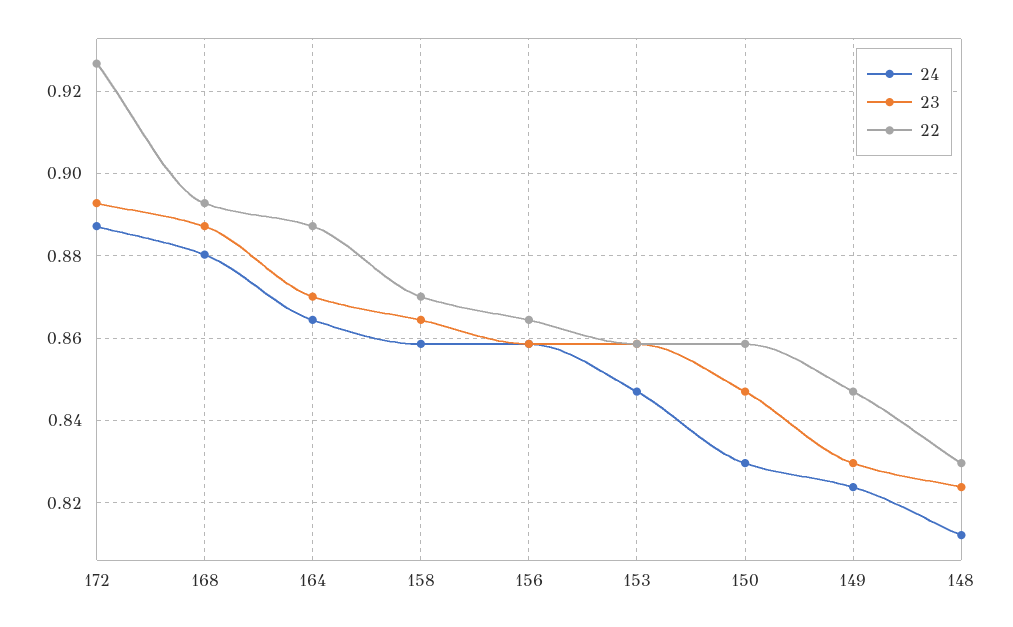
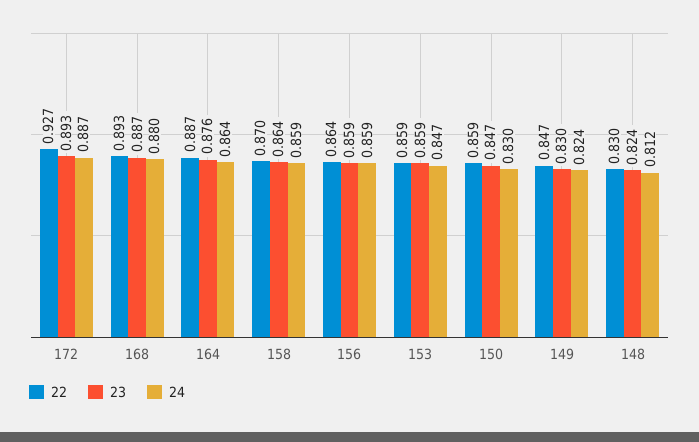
  {
    "24": {
      "172": 0.887,
      "168": 0.88,
      "164": 0.864,
      "158": 0.859,
      "156": 0.859,
      "153": 0.847,
      "150": 0.83,
      "149": 0.824,
      "148": 0.812
    },
    "23": {
      "172": 0.893,
      "168": 0.887,
-     "164": 0.87,
+     "164": 0.876,
      "158": 0.864,
      "156": 0.859,
      "153": 0.859,
      "150": 0.847,
      "149": 0.83,
      "148": 0.824
    },
    "22": {
      "172": 0.927,
      "168": 0.893,
      "164": 0.887,
      "158": 0.87,
      "156": 0.864,
      "153": 0.859,
      "150": 0.859,
      "149": 0.847,
      "148": 0.83
    }
  }

